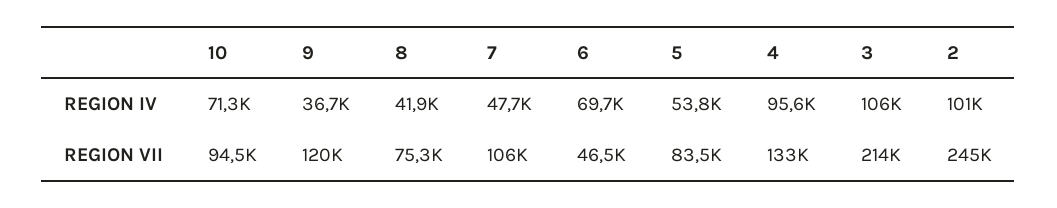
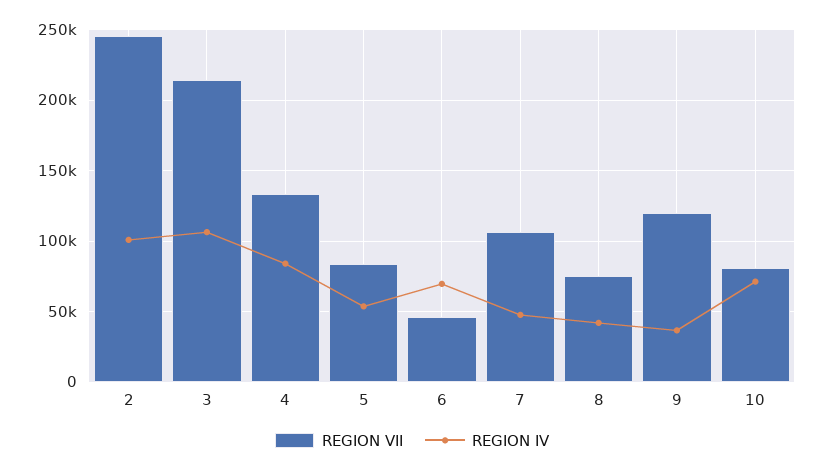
  {
    "REGION IV": {
      "10": 71300,
      "9": 36700,
      "8": 41900,
      "7": 47700,
      "6": 69700,
      "5": 53800,
-     "4": 95600,
+     "4": 85000,
      "3": 106000,
      "2": 101000
    },
    "REGION VII": {
-     "10": 94500,
+     "10": 80000,
      "9": 120000,
      "8": 75300,
      "7": 106000,
      "6": 46500,
      "5": 83500,
      "4": 133000,
      "3": 214000,
      "2": 245000
    }
  }

